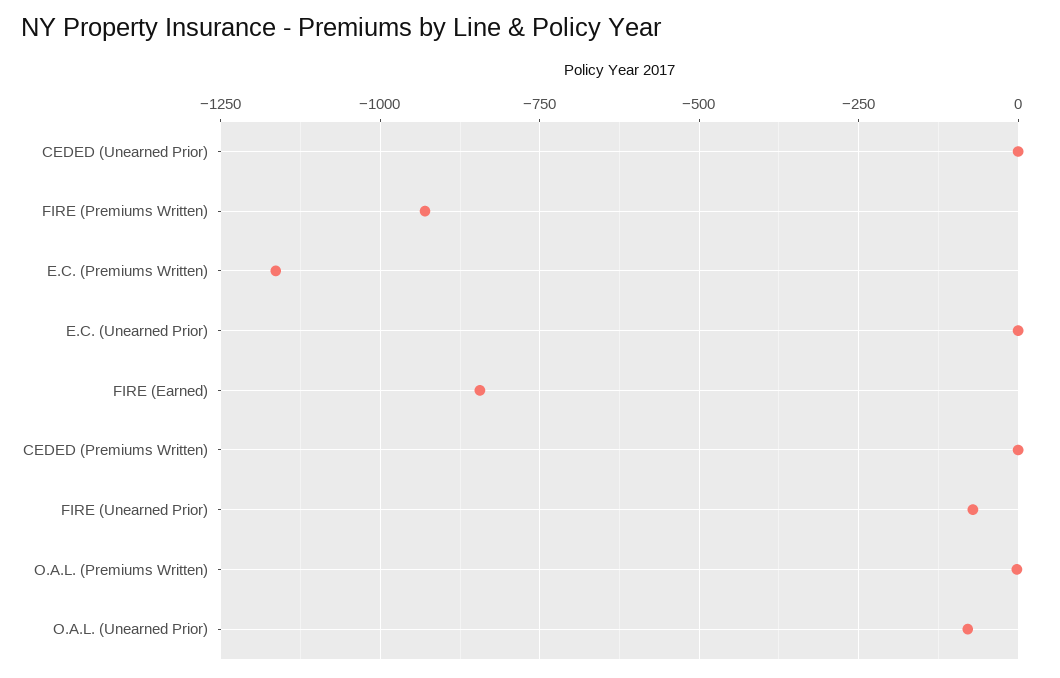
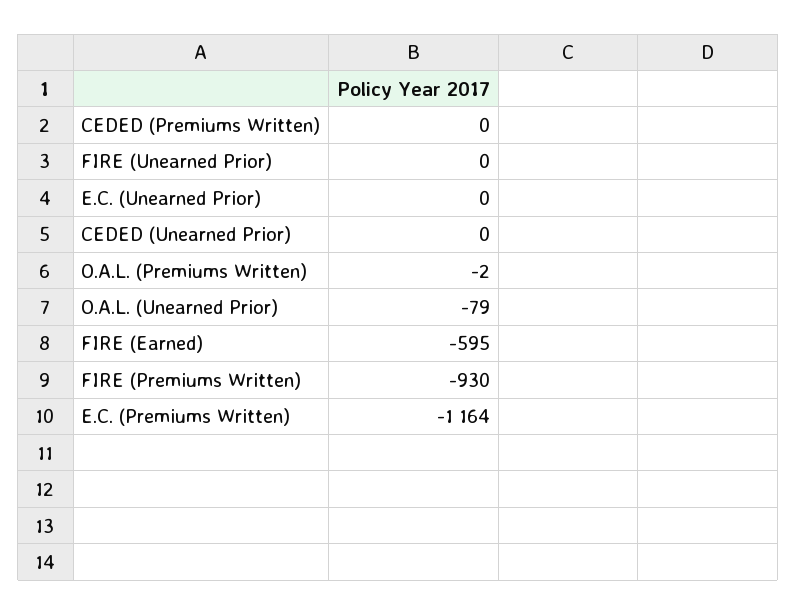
  {
    "CEDED (Unearned Prior)": 0,
    "FIRE (Premiums Written)": -930,
    "E.C. (Premiums Written)": -1164,
    "E.C. (Unearned Prior)": 0,
-   "FIRE (Earned)": -850,
+   "FIRE (Earned)": -595,
    "CEDED (Premiums Written)": 0,
-   "FIRE (Unearned Prior)": -75,
+   "FIRE (Unearned Prior)": 0,
    "O.A.L. (Premiums Written)": -2,
    "O.A.L. (Unearned Prior)": -79
  }

